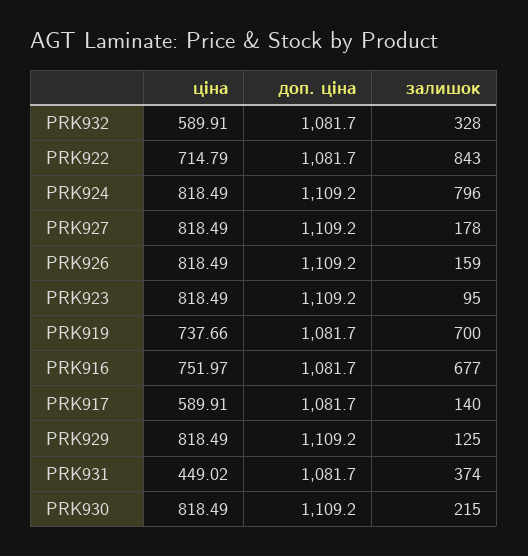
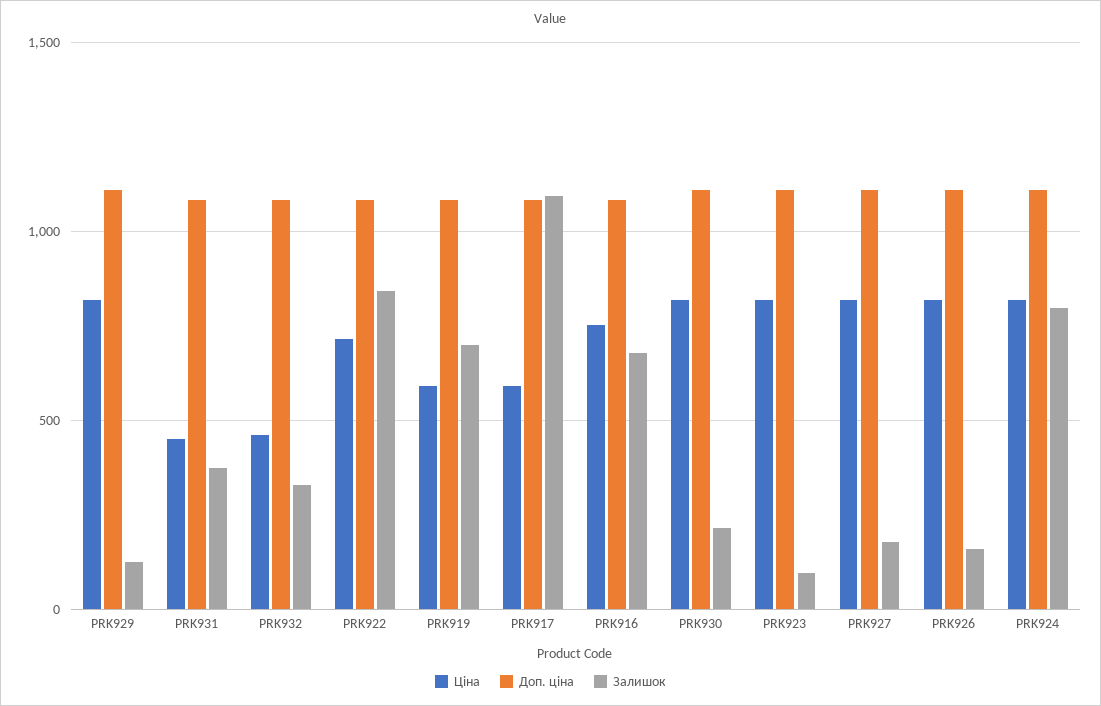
  {
    "ціна": {
-     "PRK932": 589.91,
+     "PRK932": 450,
      "PRK922": 714.79,
      "PRK924": 818.49,
      "PRK927": 818.49,
      "PRK926": 818.49,
      "PRK923": 818.49,
-     "PRK919": 737.66,
+     "PRK919": 600,
      "PRK916": 751.97,
      "PRK917": 589.91,
      "PRK929": 818.49,
      "PRK931": 449.02,
      "PRK930": 818.49
    },
    "доп. ціна": {
      "PRK932": 1081.7,
      "PRK922": 1081.7,
      "PRK924": 1109.2,
      "PRK927": 1109.2,
      "PRK926": 1109.2,
      "PRK923": 1109.2,
      "PRK919": 1081.7,
      "PRK916": 1081.7,
      "PRK917": 1081.7,
      "PRK929": 1109.2,
      "PRK931": 1081.7,
      "PRK930": 1109.2
    },
    "залишок": {
      "PRK932": 328,
      "PRK922": 843,
      "PRK924": 796,
      "PRK927": 178,
      "PRK926": 159,
      "PRK923": 95,
      "PRK919": 700,
      "PRK916": 677,
-     "PRK917": 140,
+     "PRK917": 1100,
      "PRK929": 125,
      "PRK931": 374,
      "PRK930": 215
    }
  }

